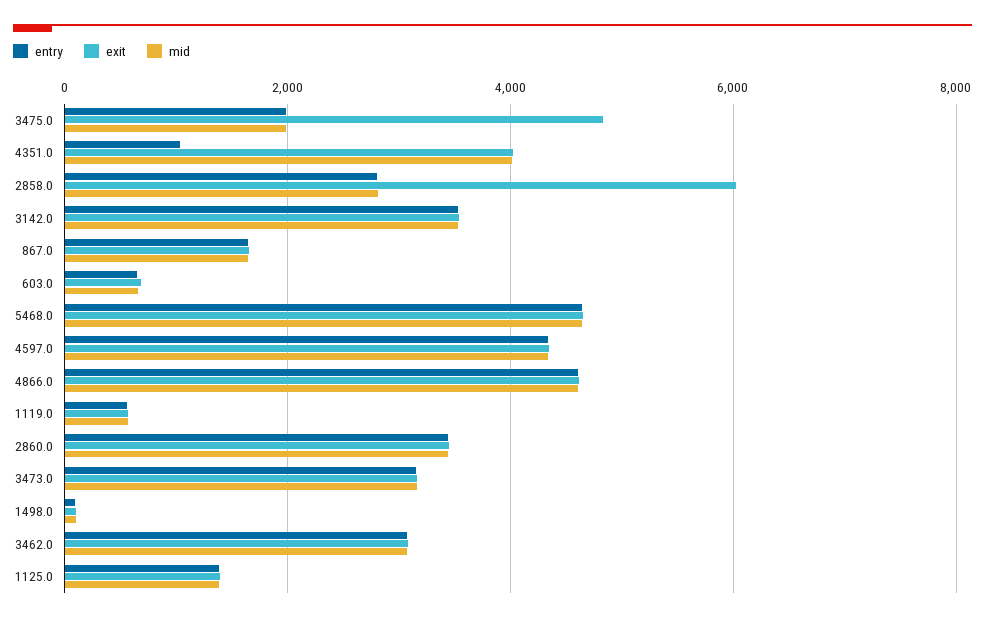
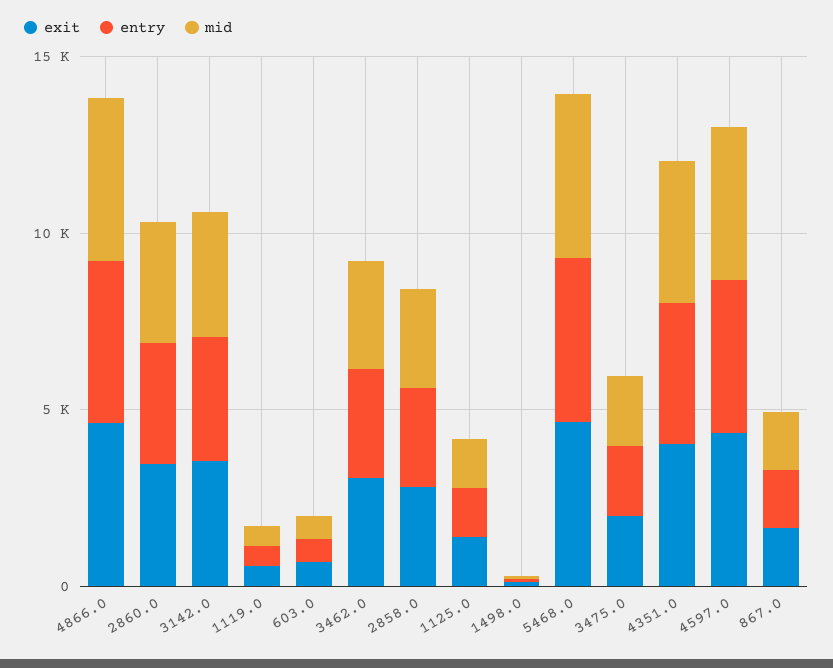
  {
    "entry": {
      "3475.0": 2000,
-     "4351.0": 1000,
+     "4351.0": 4000,
      "2858.0": 2800,
      "3142.0": 3600,
      "867.0": 1600,
      "603.0": 600,
      "5468.0": 4600,
      "4597.0": 4400,
      "4866.0": 4600,
      "1119.0": 600,
      "2860.0": 3400,
-     "3473.0": 3200,
      "1498.0": 0,
      "3462.0": 3000,
      "1125.0": 1400
    },
    "exit": {
-     "3475.0": 4800,
+     "3475.0": 2000,
      "4351.0": 4000,
-     "2858.0": 6000,
+     "2858.0": 3000,
      "3142.0": 3600,
      "867.0": 1600,
      "603.0": 600,
      "5468.0": 4600,
      "4597.0": 4400,
      "4866.0": 4600,
      "1119.0": 600,
      "2860.0": 3400,
-     "3473.0": 3200,
      "1498.0": 200,
      "3462.0": 3000,
      "1125.0": 1400
    },
    "mid": {
      "3475.0": 2000,
      "4351.0": 4000,
      "2858.0": 2800,
      "3142.0": 3600,
      "867.0": 1600,
      "603.0": 600,
      "5468.0": 4600,
      "4597.0": 4400,
      "4866.0": 4600,
      "1119.0": 600,
      "2860.0": 3400,
-     "3473.0": 3200,
      "1498.0": 0,
      "3462.0": 3000,
      "1125.0": 1400
    }
  }

